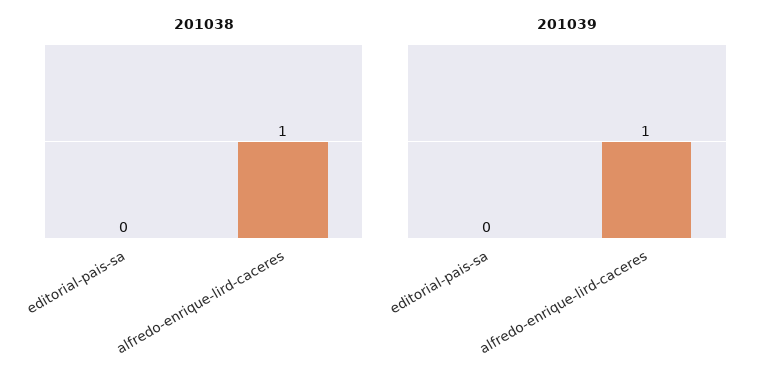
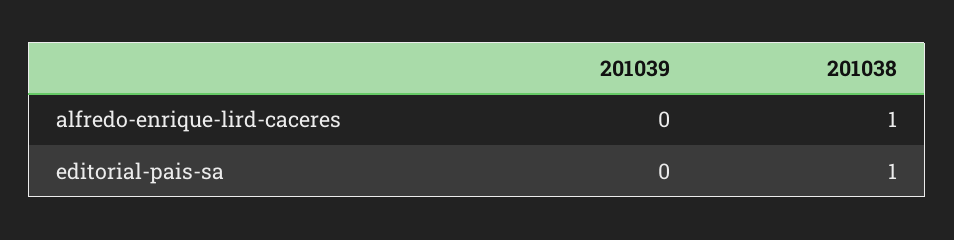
  {
    "201038": {
-     "editorial-pais-sa": 0,
+     "editorial-pais-sa": 1,
      "alfredo-enrique-lird-caceres": 1
    },
    "201039": {
      "editorial-pais-sa": 0,
-     "alfredo-enrique-lird-caceres": 1
+     "alfredo-enrique-lird-caceres": 0
    }
  }

